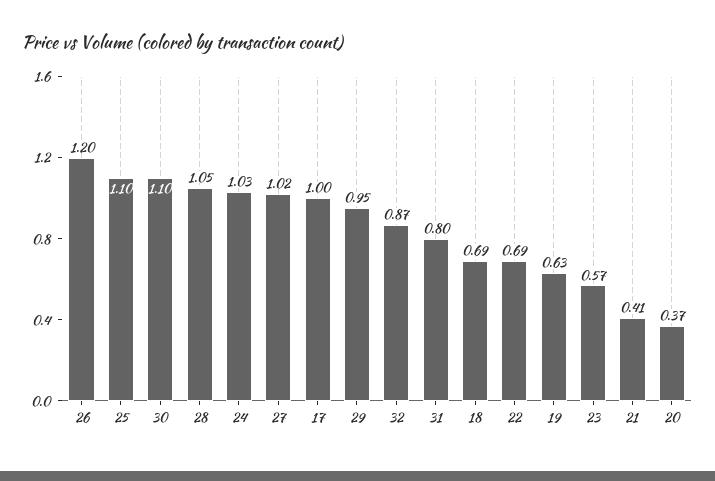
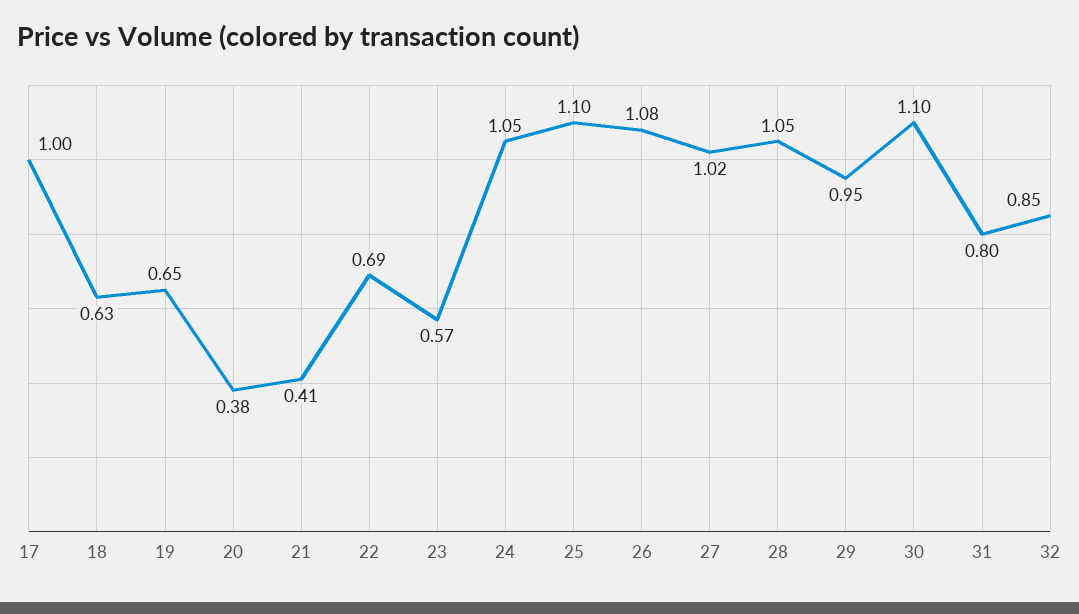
  {
-   "26": 1.2,
+   "26": 1.08,
    "25": 1.1,
    "30": 1.1,
    "28": 1.05,
-   "24": 1.03,
+   "24": 1.05,
    "27": 1.02,
    "17": 1,
    "29": 0.95,
-   "32": 0.87,
+   "32": 0.85,
    "31": 0.8,
-   "18": 0.69,
+   "18": 0.63,
    "22": 0.69,
-   "19": 0.63,
+   "19": 0.65,
    "23": 0.57,
    "21": 0.41,
-   "20": 0.37
+   "20": 0.38
  }

